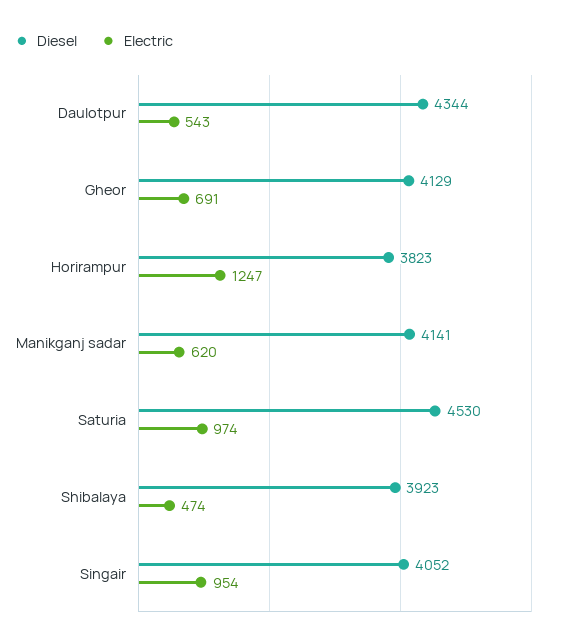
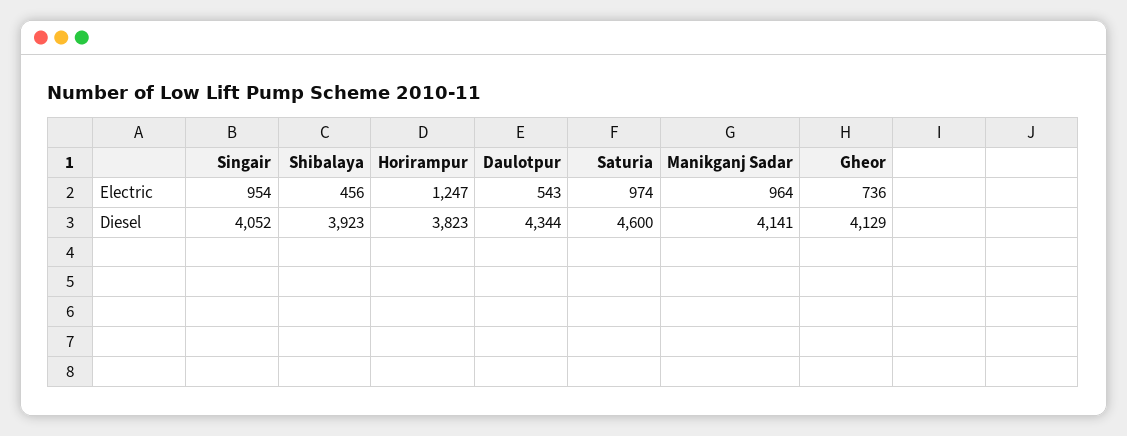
  {
    "Diesel": {
      "Daulotpur": 4344,
      "Gheor": 4129,
      "Horirampur": 3823,
      "Manikganj sadar": 4141,
-     "Saturia": 4530,
+     "Saturia": 4600,
      "Shibalaya": 3923,
      "Singair": 4052
    },
    "Electric": {
      "Daulotpur": 543,
-     "Gheor": 691,
+     "Gheor": 736,
      "Horirampur": 1247,
-     "Manikganj sadar": 620,
+     "Manikganj sadar": 964,
      "Saturia": 974,
-     "Shibalaya": 474,
+     "Shibalaya": 456,
      "Singair": 954
    }
  }

